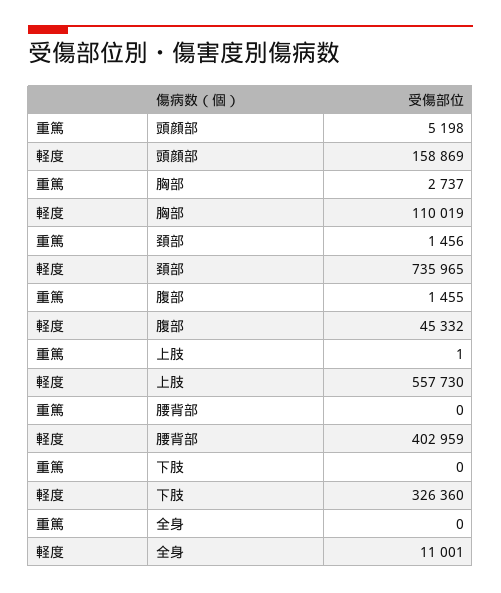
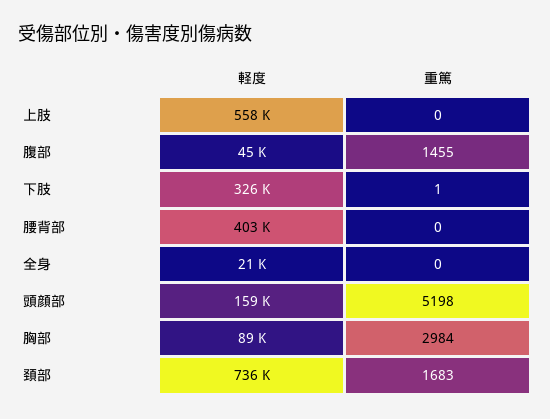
  {
    "重篤": {
      "頭顔部": 5198,
-     "胸部": 2737,
+     "胸部": 2984,
-     "頚部": 1456,
+     "頚部": 1683,
      "腹部": 1455,
-     "上肢": 1,
+     "上肢": 0,
      "腰背部": 0,
-     "下肢": 0,
+     "下肢": 1,
      "全身": 0
    },
    "軽度": {
      "頭顔部": 158869,
-     "胸部": 110019,
+     "胸部": 89000,
      "頚部": 735965,
      "腹部": 45332,
      "上肢": 557730,
      "腰背部": 402959,
      "下肢": 326360,
-     "全身": 11001
+     "全身": 21000
    }
  }

